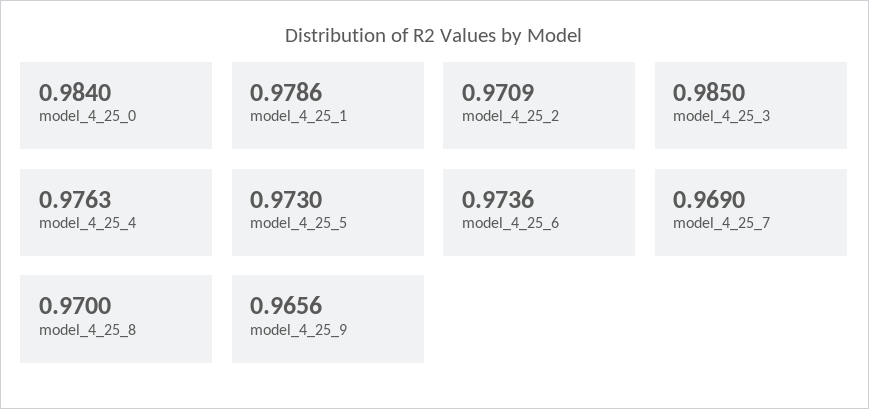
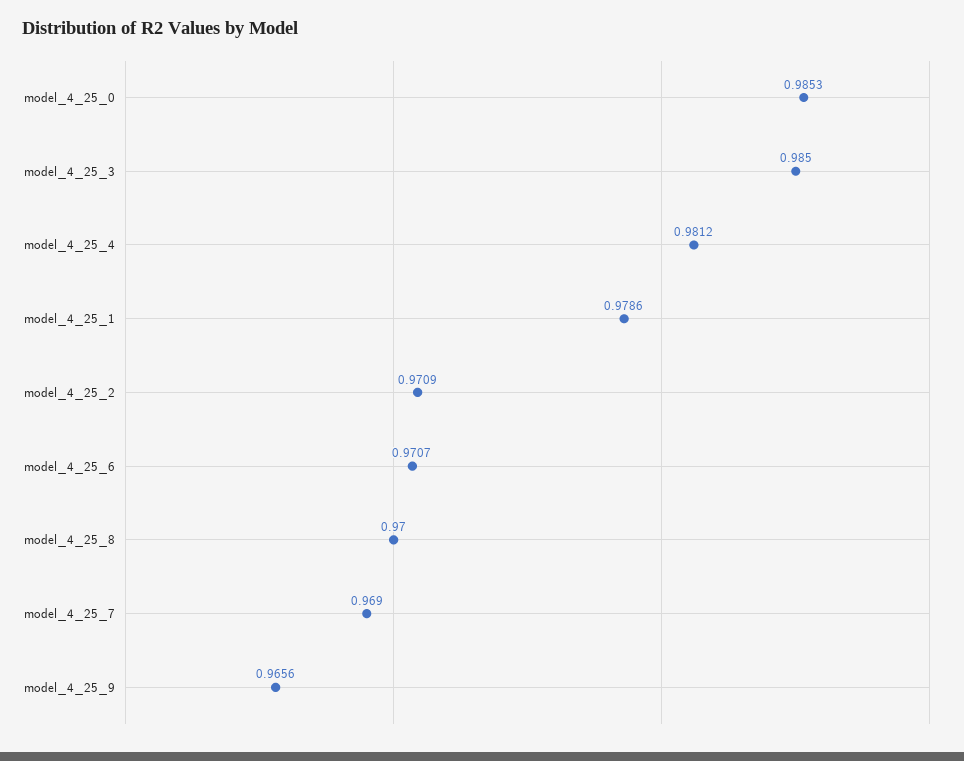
  {
-   "model_4_25_0": 0.984,
+   "model_4_25_0": 0.9853,
    "model_4_25_1": 0.9786,
    "model_4_25_2": 0.9709,
    "model_4_25_3": 0.985,
-   "model_4_25_4": 0.9763,
+   "model_4_25_4": 0.9812,
-   "model_4_25_5": 0.973,
-   "model_4_25_6": 0.9736,
+   "model_4_25_6": 0.9707,
    "model_4_25_7": 0.969,
    "model_4_25_8": 0.97,
    "model_4_25_9": 0.9656
  }

